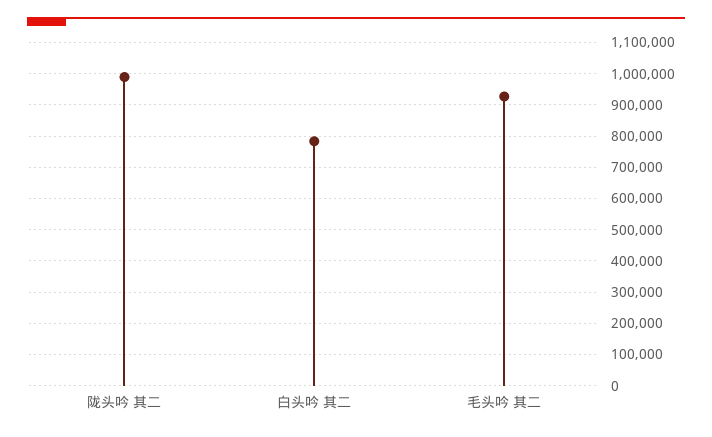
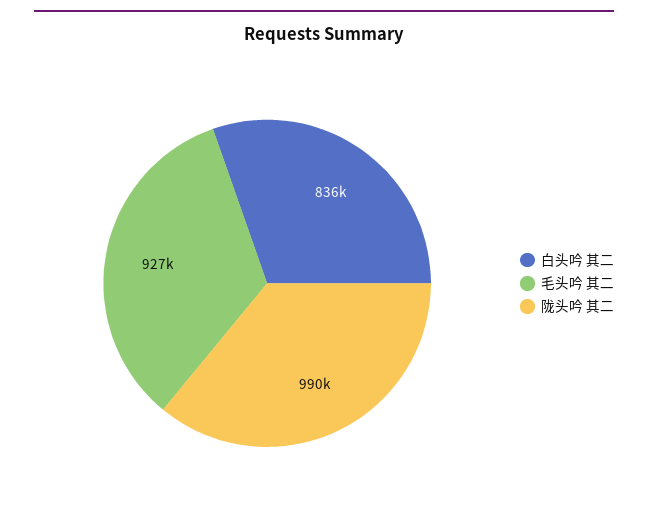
  {
    "陇头吟 其二": 990000,
-   "白头吟 其二": 780000,
+   "白头吟 其二": 836000,
    "毛头吟 其二": 927000
  }

